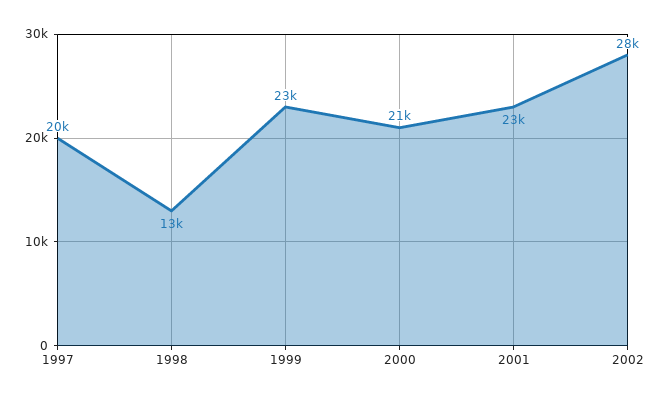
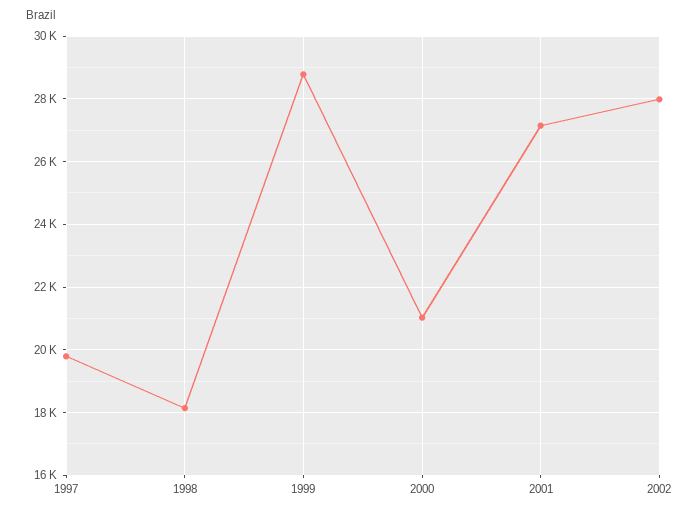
  {
    "1997": 20000,
-   "1998": 13000,
+   "1998": 18200,
-   "1999": 23000,
+   "1999": 28800,
    "2000": 21000,
-   "2001": 23000,
+   "2001": 27200,
    "2002": 28000
  }

